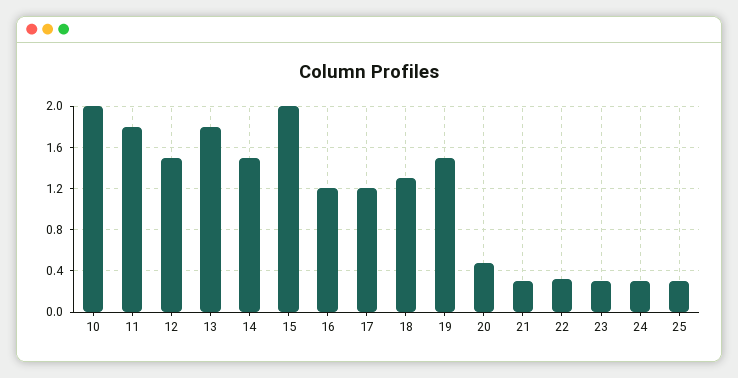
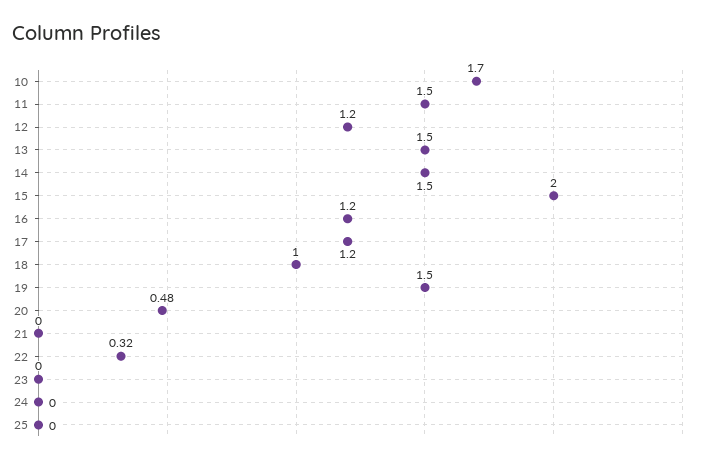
  {
-   "10": 2,
+   "10": 1.7,
-   "11": 1.8,
+   "11": 1.5,
-   "12": 1.5,
+   "12": 1.2,
-   "13": 1.8,
+   "13": 1.5,
    "14": 1.5,
    "15": 2,
    "16": 1.2,
    "17": 1.2,
-   "18": 1.3,
+   "18": 1,
    "19": 1.5,
    "20": 0.48,
-   "21": 0.3,
+   "21": 0,
    "22": 0.32,
-   "23": 0.3,
+   "23": 0,
-   "24": 0.3,
+   "24": 0,
-   "25": 0.3
+   "25": 0
  }

